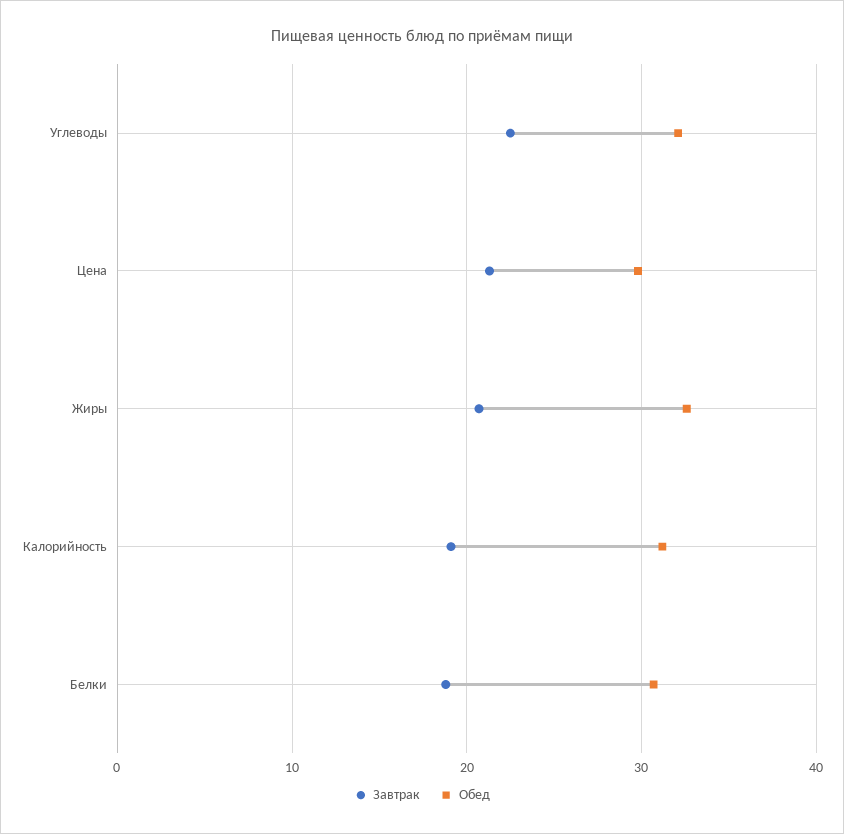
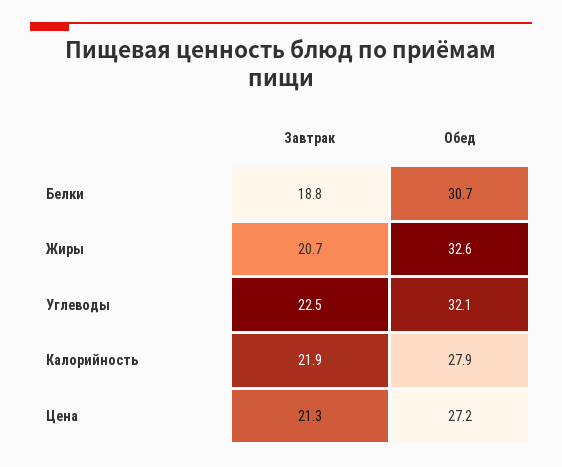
  {
    "Завтрак": {
      "Углеводы": 22.5,
      "Цена": 21.3,
      "Жиры": 20.7,
-     "Калорийность": 19,
+     "Калорийность": 21.9,
      "Белки": 18.8
    },
    "Обед": {
      "Углеводы": 32.1,
-     "Цена": 30,
+     "Цена": 27.2,
      "Жиры": 32.6,
-     "Калорийность": 31,
+     "Калорийность": 27.9,
      "Белки": 30.7
    }
  }

